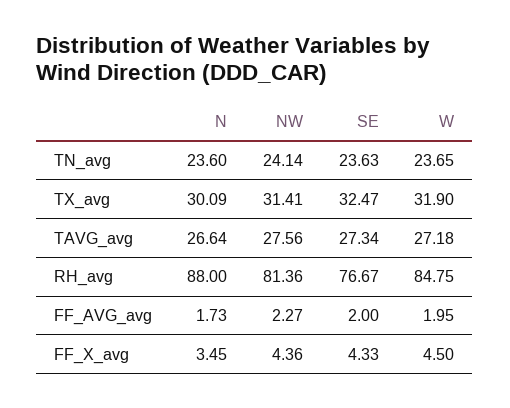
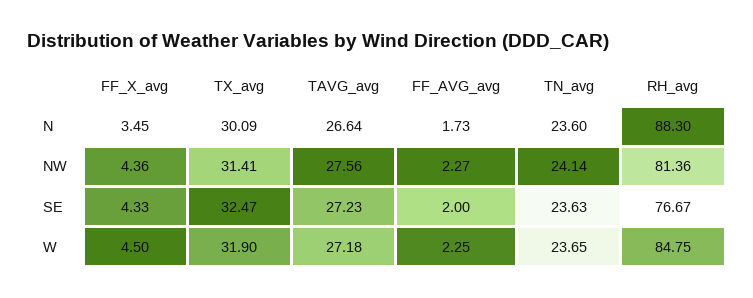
  {
    "N": {
      "TN_avg": 23.6,
      "TX_avg": 30.09,
      "TAVG_avg": 26.64,
-     "RH_avg": 88,
+     "RH_avg": 88.3,
      "FF_AVG_avg": 1.73,
      "FF_X_avg": 3.45
    },
    "NW": {
      "TN_avg": 24.14,
      "TX_avg": 31.41,
      "TAVG_avg": 27.56,
      "RH_avg": 81.36,
      "FF_AVG_avg": 2.27,
      "FF_X_avg": 4.36
    },
    "SE": {
      "TN_avg": 23.63,
      "TX_avg": 32.47,
-     "TAVG_avg": 27.34,
+     "TAVG_avg": 27.23,
      "RH_avg": 76.67,
      "FF_AVG_avg": 2,
      "FF_X_avg": 4.33
    },
    "W": {
      "TN_avg": 23.65,
      "TX_avg": 31.9,
      "TAVG_avg": 27.18,
      "RH_avg": 84.75,
-     "FF_AVG_avg": 1.95,
+     "FF_AVG_avg": 2.25,
      "FF_X_avg": 4.5
    }
  }

